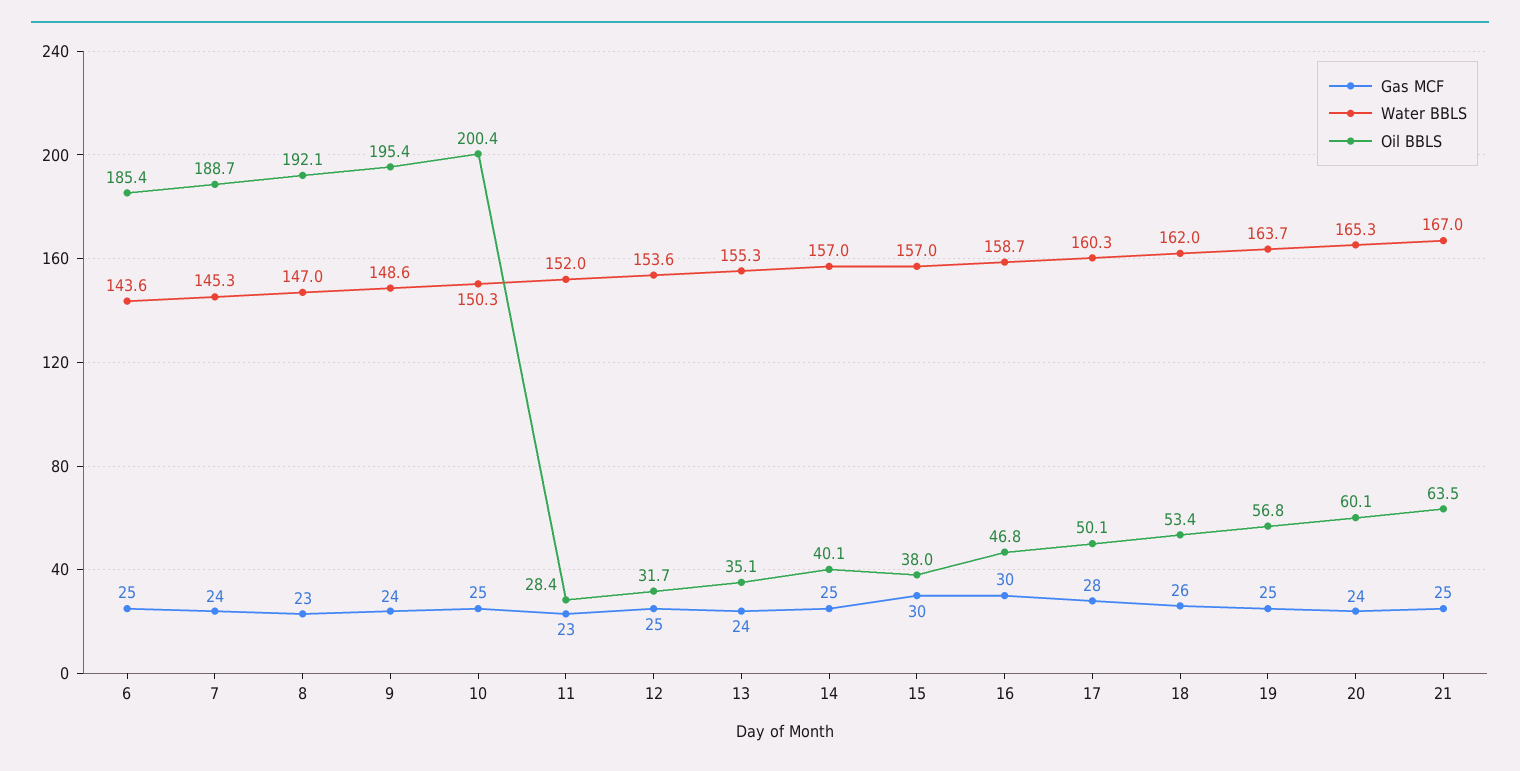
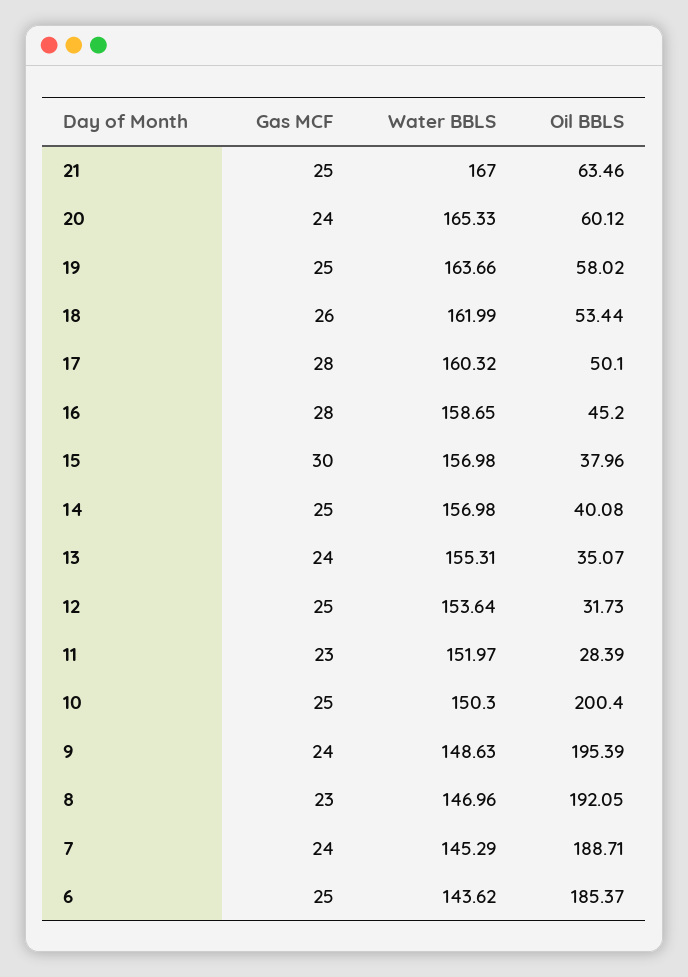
  {
    "Gas MCF": {
      "6": 25,
      "7": 24,
      "8": 23,
      "9": 24,
      "10": 25,
      "11": 23,
      "12": 25,
      "13": 24,
      "14": 25,
      "15": 30,
-     "16": 30,
+     "16": 28,
      "17": 28,
      "18": 26,
      "19": 25,
      "20": 24,
      "21": 25
    },
    "Water BBLS": {
      "6": 143.62,
      "7": 145.29,
      "8": 146.96,
      "9": 148.63,
      "10": 150.3,
      "11": 151.97,
      "12": 153.64,
      "13": 155.31,
      "14": 156.98,
      "15": 156.98,
      "16": 158.65,
      "17": 160.32,
      "18": 161.99,
      "19": 163.66,
      "20": 165.33,
      "21": 167
    },
    "Oil BBLS": {
      "6": 185.37,
      "7": 188.71,
      "8": 192.05,
      "9": 195.39,
      "10": 200.4,
      "11": 28.39,
      "12": 31.73,
      "13": 35.07,
      "14": 40.08,
      "15": 37.96,
-     "16": 46.8,
+     "16": 45.2,
      "17": 50.1,
      "18": 53.44,
-     "19": 56.8,
+     "19": 58.02,
      "20": 60.12,
      "21": 63.46
    }
  }

